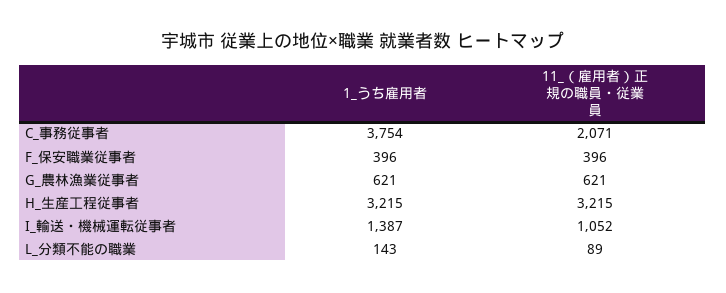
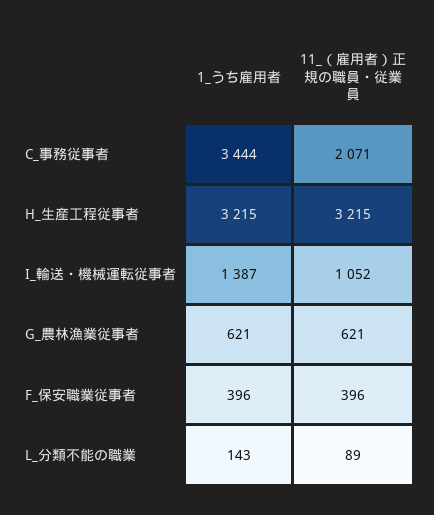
  {
    "1_うち雇用者": {
-     "C_事務従事者": 3754,
+     "C_事務従事者": 3444,
      "F_保安職業従事者": 396,
      "G_農林漁業従事者": 621,
      "H_生産工程従事者": 3215,
      "I_輸送・機械運転従事者": 1387,
      "L_分類不能の職業": 143
    },
    "11_（雇用者）正規の職員・従業員": {
      "C_事務従事者": 2071,
      "F_保安職業従事者": 396,
      "G_農林漁業従事者": 621,
      "H_生産工程従事者": 3215,
      "I_輸送・機械運転従事者": 1052,
      "L_分類不能の職業": 89
    }
  }

